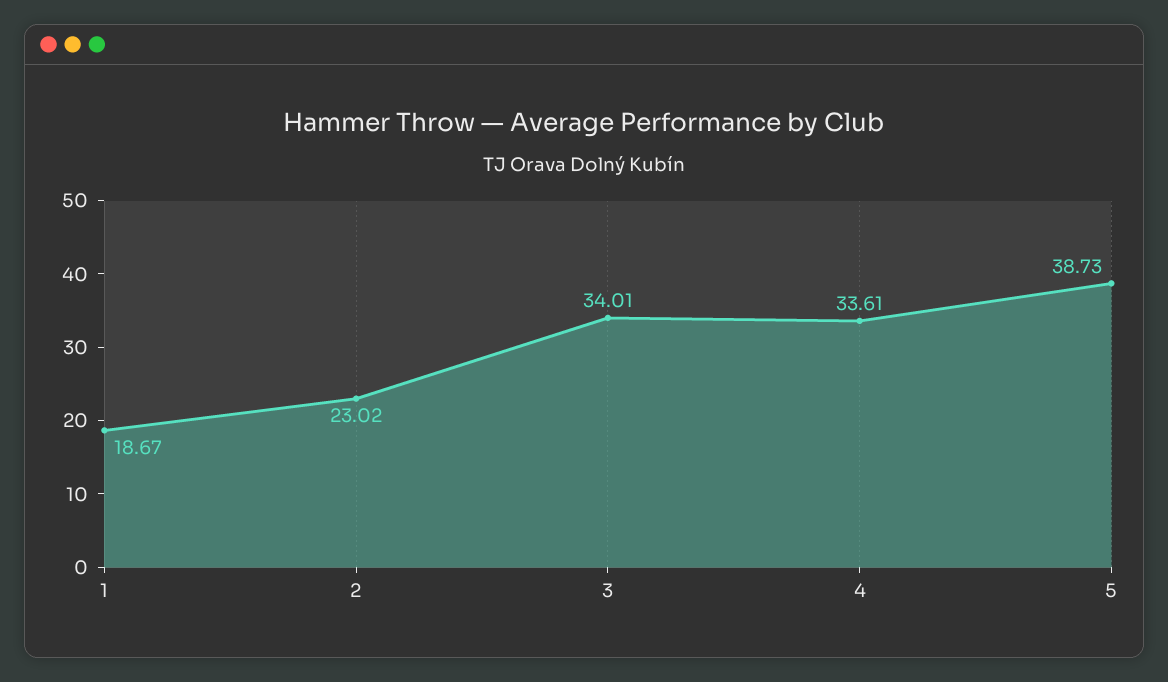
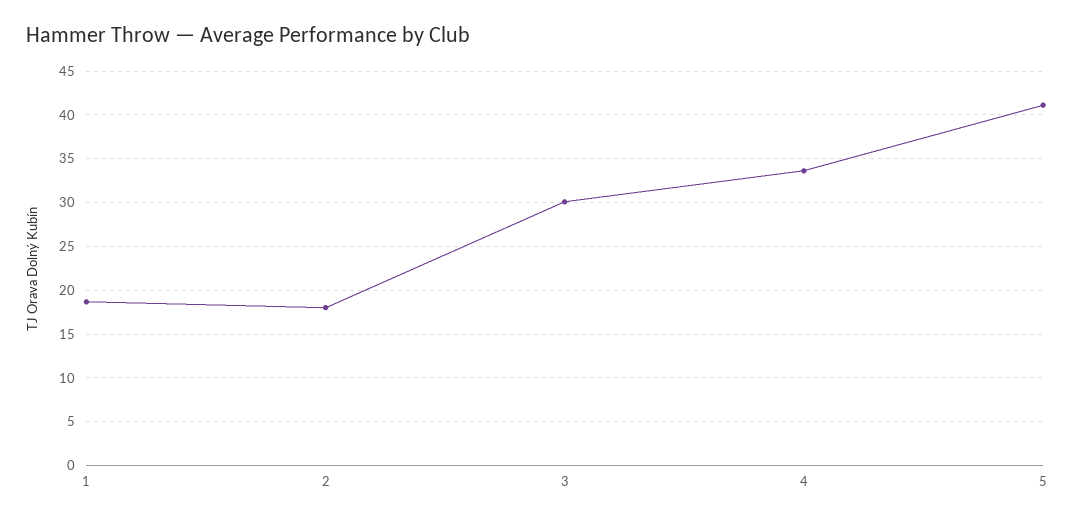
  {
    "1": 18.67,
-   "2": 23.02,
+   "2": 18,
-   "3": 34.01,
+   "3": 30,
    "4": 33.61,
-   "5": 38.73
+   "5": 41
  }

